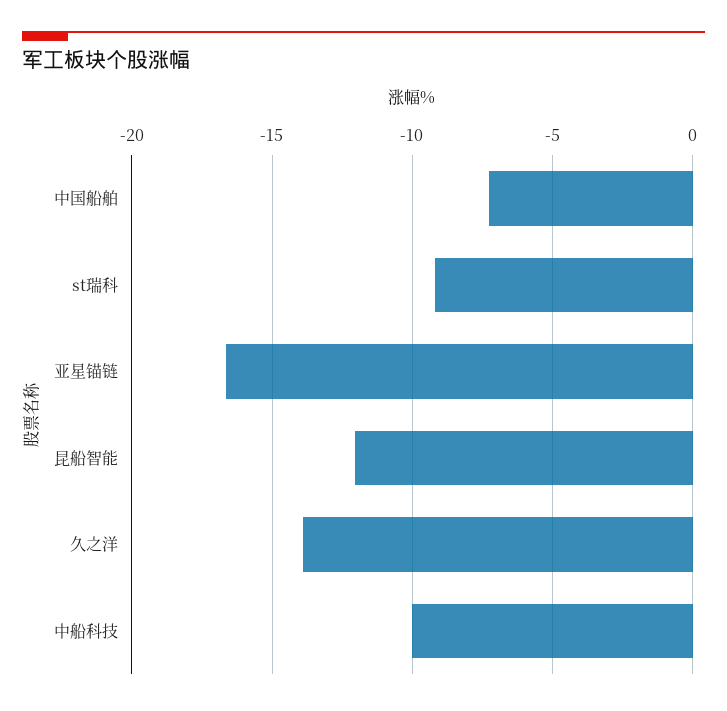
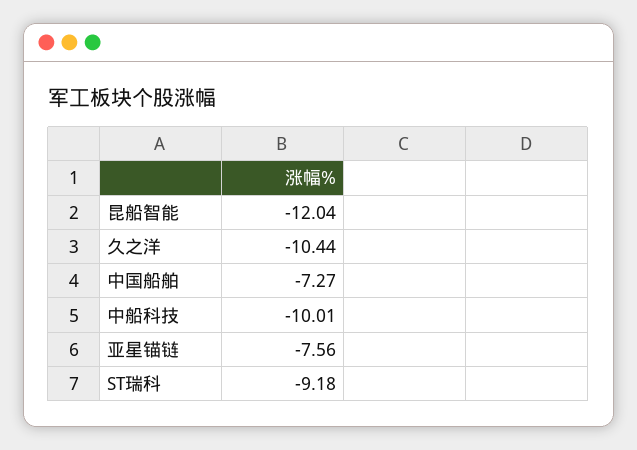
  {
    "中国船舶": -7.27,
    "st瑞科": -9.18,
-   "亚星锚链": -16.5,
+   "亚星锚链": -7.56,
    "昆船智能": -12.04,
-   "久之洋": -14,
+   "久之洋": -10.44,
    "中船科技": -10.01
  }

